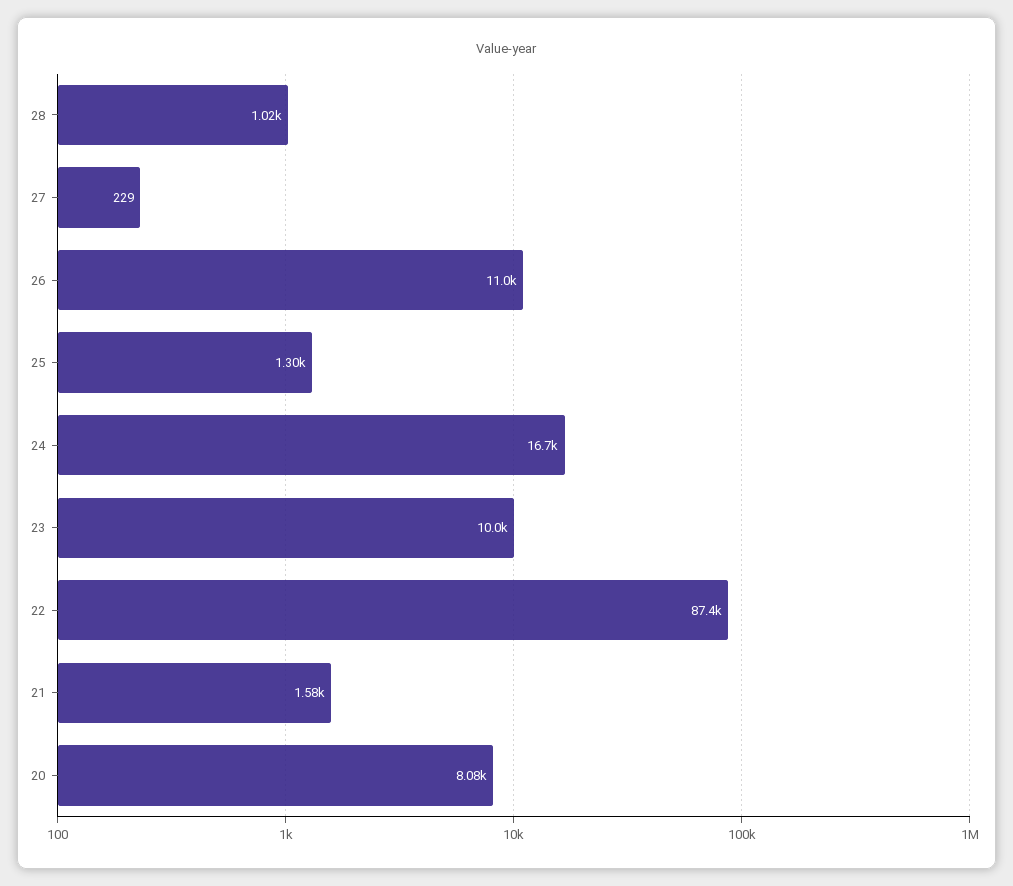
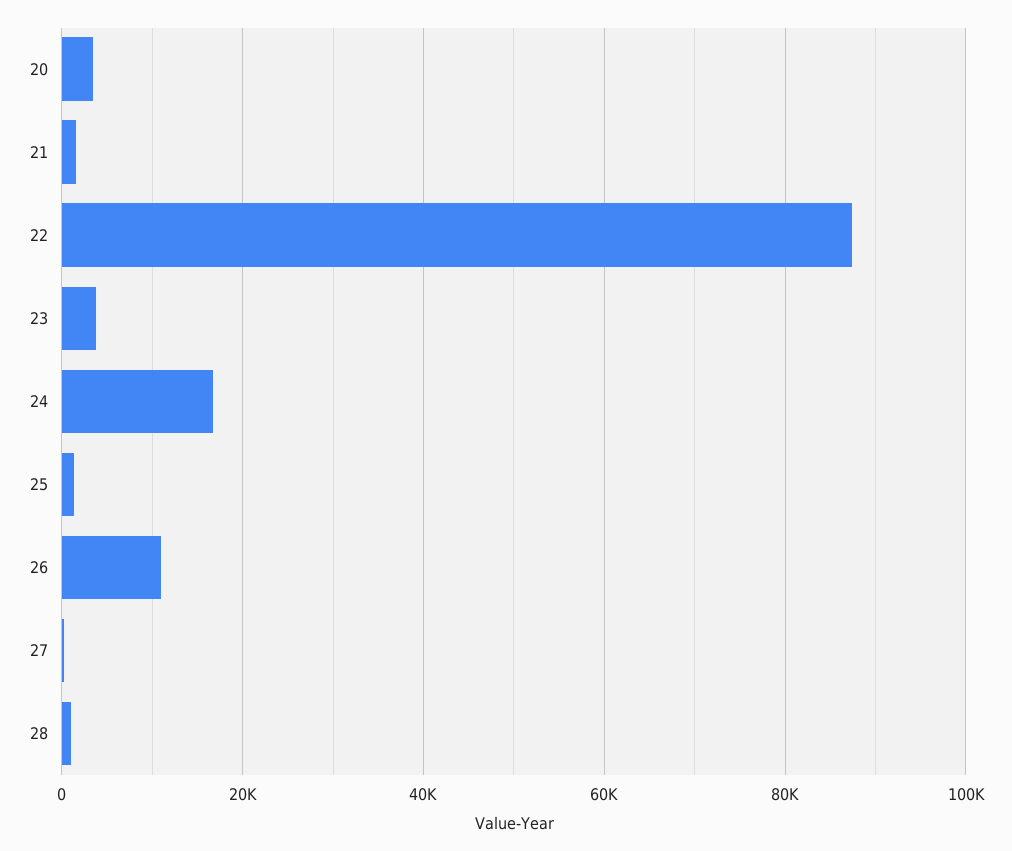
  {
    "28": 1020,
    "27": 229,
    "26": 11000,
    "25": 1300,
    "24": 16700,
-   "23": 10000,
+   "23": 4000,
    "22": 87400,
    "21": 1580,
-   "20": 8080
+   "20": 4000
  }

